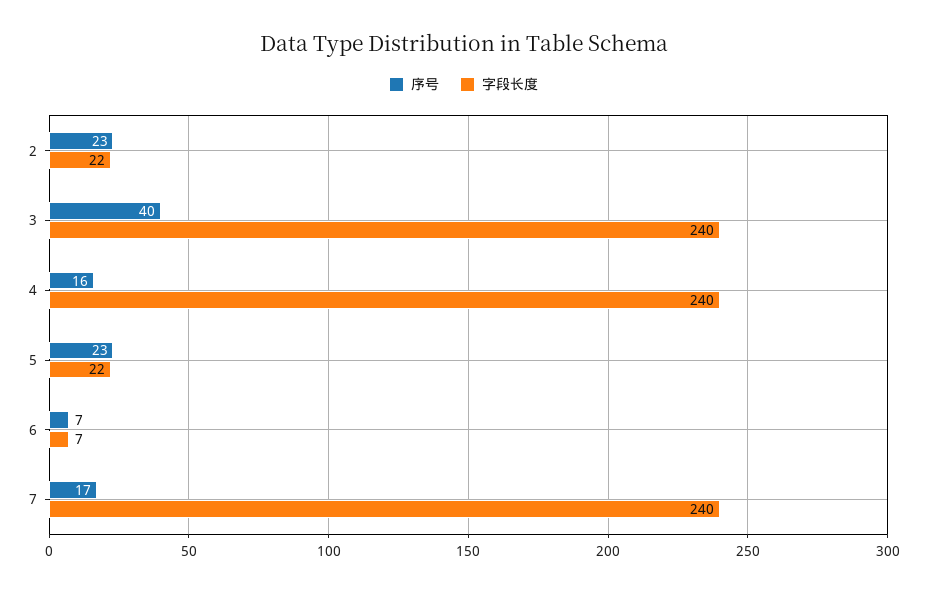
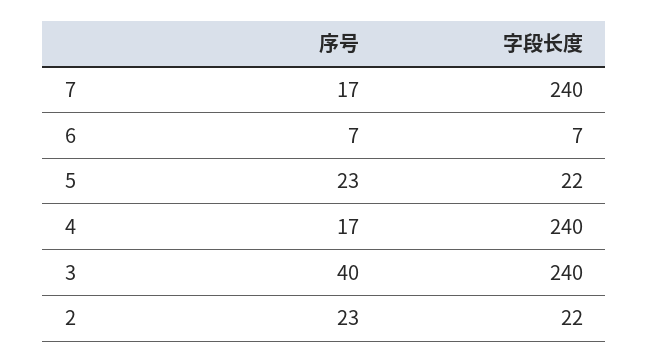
  {
    "序号": {
      "2": 23,
      "3": 40,
-     "4": 16,
+     "4": 17,
      "5": 23,
      "6": 7,
      "7": 17
    },
    "字段长度": {
      "2": 22,
      "3": 240,
      "4": 240,
      "5": 22,
      "6": 7,
      "7": 240
    }
  }

